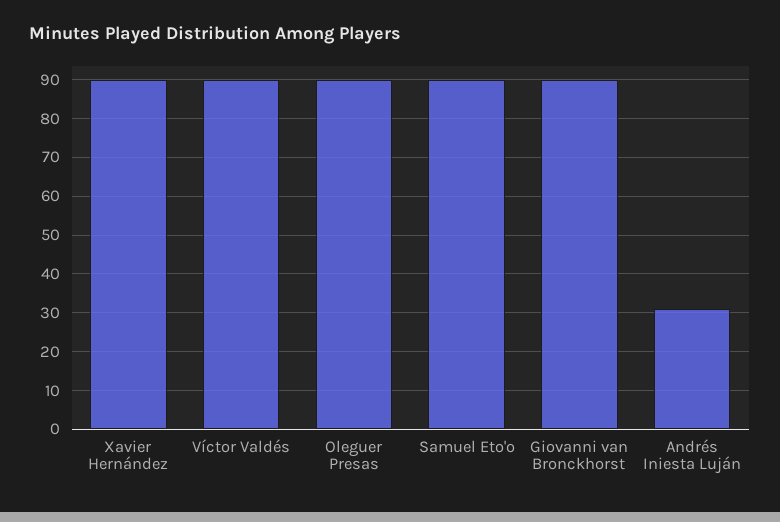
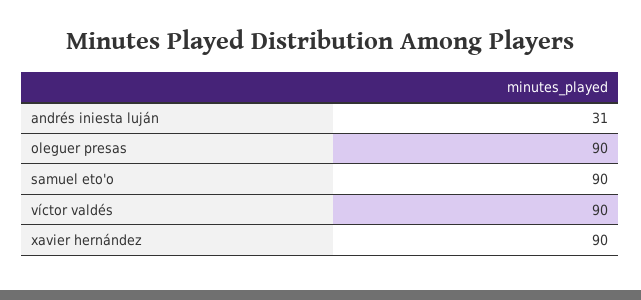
  {
    "Xavier Hernández": 90,
    "Víctor Valdés": 90,
    "Oleguer Presas": 90,
    "Samuel Eto'o": 90,
-   "Giovanni van Bronckhorst": 90,
    "Andrés Iniesta Luján": 31
  }

